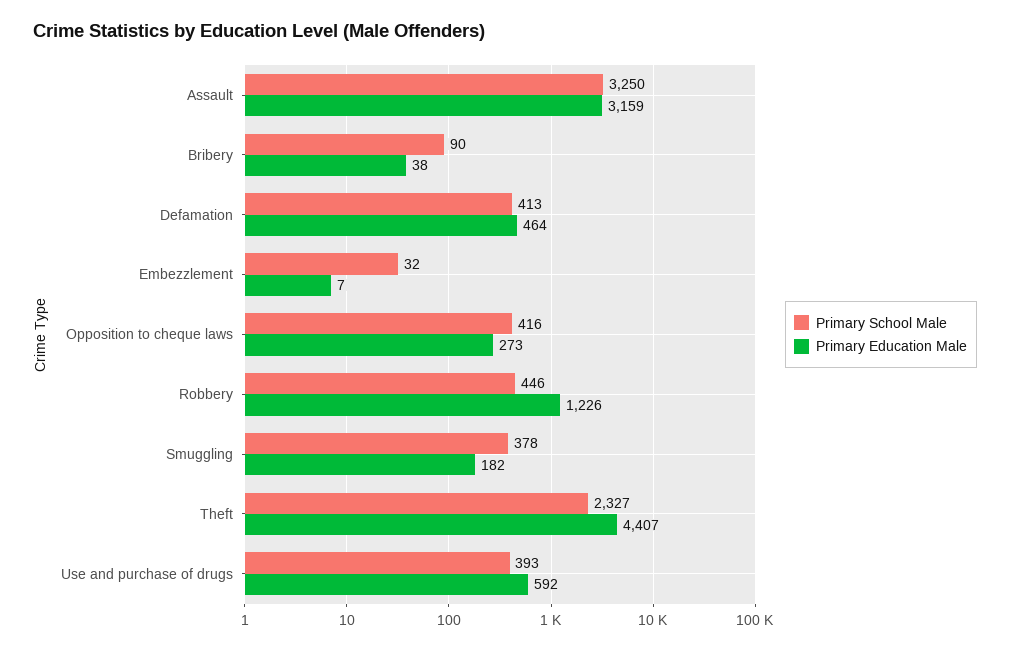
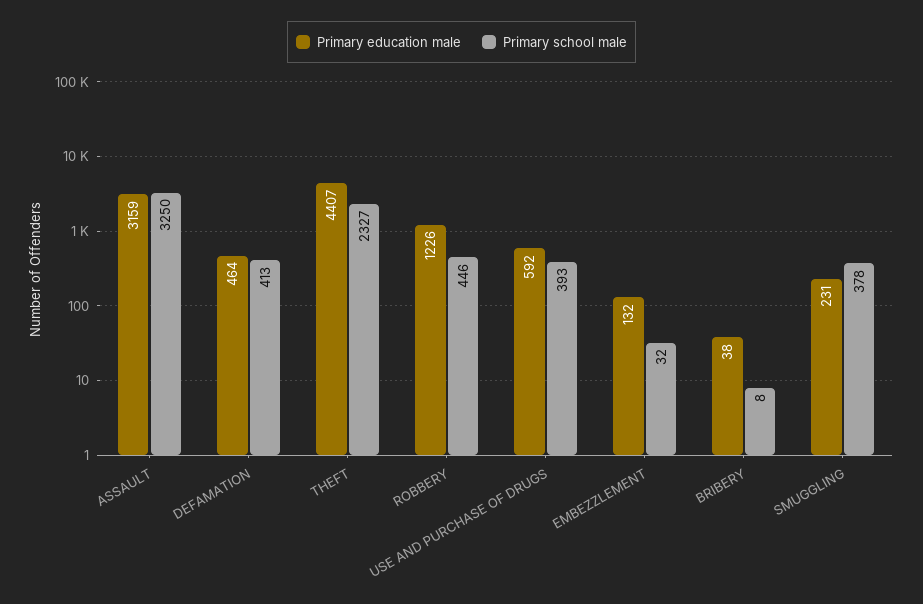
  {
    "Primary School Male": {
      "Assault": 3250,
-     "Bribery": 90,
+     "Bribery": 8,
      "Defamation": 413,
      "Embezzlement": 32,
-     "Opposition to cheque laws": 416,
      "Robbery": 446,
      "Smuggling": 378,
      "Theft": 2327,
      "Use and purchase of drugs": 393
    },
    "Primary Education Male": {
      "Assault": 3159,
      "Bribery": 38,
      "Defamation": 464,
-     "Embezzlement": 7,
+     "Embezzlement": 132,
-     "Opposition to cheque laws": 273,
      "Robbery": 1226,
-     "Smuggling": 182,
+     "Smuggling": 231,
      "Theft": 4407,
      "Use and purchase of drugs": 592
    }
  }

